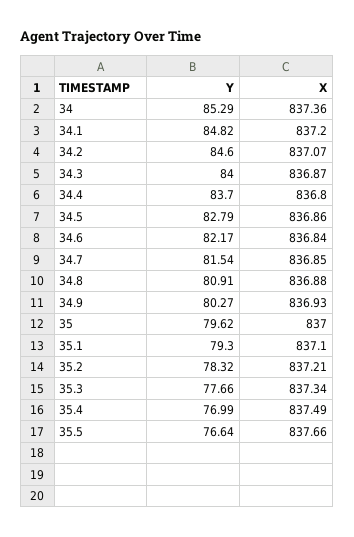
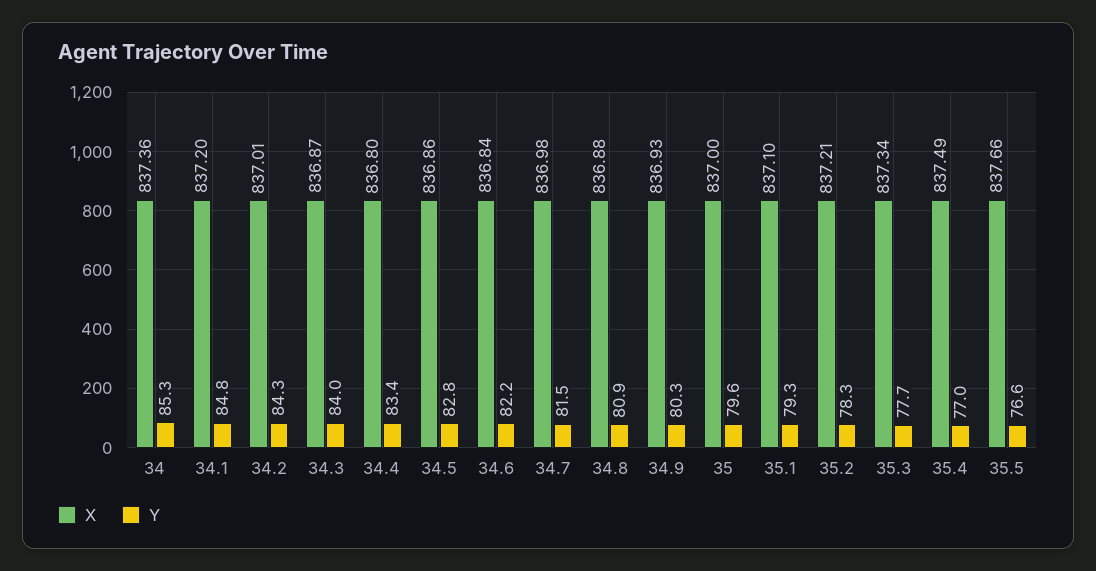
  {
    "Y": {
      "34": 85.29,
      "34.1": 84.82,
-     "34.2": 84.6,
+     "34.2": 84.3,
      "34.3": 84,
-     "34.4": 83.7,
+     "34.4": 83.4,
      "34.5": 82.79,
      "34.6": 82.17,
      "34.7": 81.54,
      "34.8": 80.91,
      "34.9": 80.27,
      "35": 79.62,
      "35.1": 79.3,
      "35.2": 78.32,
      "35.3": 77.66,
      "35.4": 76.99,
      "35.5": 76.64
    },
    "X": {
      "34": 837.36,
      "34.1": 837.2,
-     "34.2": 837.07,
+     "34.2": 837.01,
      "34.3": 836.87,
      "34.4": 836.8,
      "34.5": 836.86,
      "34.6": 836.84,
-     "34.7": 836.85,
+     "34.7": 836.98,
      "34.8": 836.88,
      "34.9": 836.93,
      "35": 837,
      "35.1": 837.1,
      "35.2": 837.21,
      "35.3": 837.34,
      "35.4": 837.49,
      "35.5": 837.66
    }
  }

